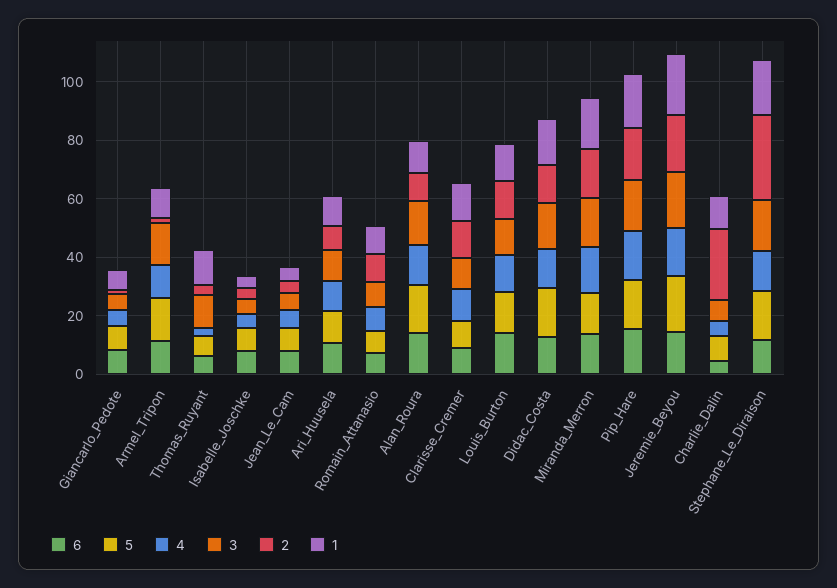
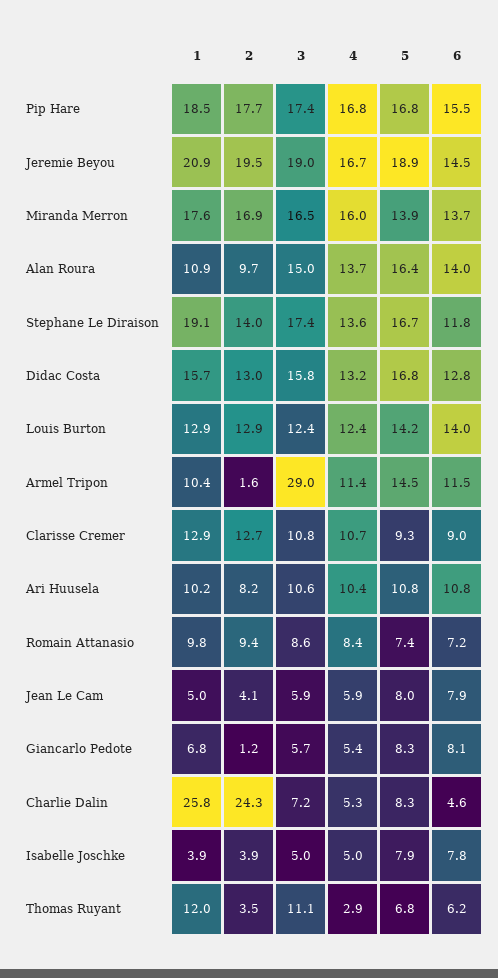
  {
    "6": {
      "Giancarlo_Pedote": 8.1,
      "Armel_Tripon": 11.5,
      "Thomas_Ruyant": 6.2,
      "Isabelle_Joschke": 7.8,
      "Jean_Le_Cam": 7.9,
      "Ari_Huusela": 10.8,
      "Romain_Attanasio": 7.2,
      "Alan_Roura": 14,
      "Clarisse_Cremer": 9,
      "Louis_Burton": 14,
      "Didac_Costa": 12.8,
      "Miranda_Merron": 13.7,
      "Pip_Hare": 15.5,
      "Jeremie_Beyou": 14.5,
      "Charlie_Dalin": 4.6,
      "Stephane_Le_Diraison": 11.8
    },
    "5": {
      "Giancarlo_Pedote": 8.3,
      "Armel_Tripon": 14.5,
      "Thomas_Ruyant": 6.8,
      "Isabelle_Joschke": 7.9,
      "Jean_Le_Cam": 8,
      "Ari_Huusela": 10.8,
      "Romain_Attanasio": 7.4,
      "Alan_Roura": 16.4,
      "Clarisse_Cremer": 9.3,
      "Louis_Burton": 14.2,
      "Didac_Costa": 16.8,
      "Miranda_Merron": 13.9,
      "Pip_Hare": 16.8,
      "Jeremie_Beyou": 18.9,
      "Charlie_Dalin": 8.3,
      "Stephane_Le_Diraison": 16.7
    },
    "4": {
      "Giancarlo_Pedote": 5.4,
      "Armel_Tripon": 11.4,
      "Thomas_Ruyant": 2.9,
      "Isabelle_Joschke": 5,
      "Jean_Le_Cam": 5.9,
      "Ari_Huusela": 10.4,
      "Romain_Attanasio": 8.4,
      "Alan_Roura": 13.7,
      "Clarisse_Cremer": 10.7,
      "Louis_Burton": 12.4,
      "Didac_Costa": 13.2,
      "Miranda_Merron": 16,
      "Pip_Hare": 16.8,
      "Jeremie_Beyou": 16.7,
      "Charlie_Dalin": 5.3,
      "Stephane_Le_Diraison": 13.6
    },
    "3": {
      "Giancarlo_Pedote": 5.7,
-     "Armel_Tripon": 15,
+     "Armel_Tripon": 29,
      "Thomas_Ruyant": 11.1,
      "Isabelle_Joschke": 5,
      "Jean_Le_Cam": 5.9,
      "Ari_Huusela": 10.6,
      "Romain_Attanasio": 8.6,
      "Alan_Roura": 15,
      "Clarisse_Cremer": 10.8,
      "Louis_Burton": 12.4,
      "Didac_Costa": 15.8,
      "Miranda_Merron": 16.5,
      "Pip_Hare": 17.4,
      "Jeremie_Beyou": 19,
      "Charlie_Dalin": 7.2,
      "Stephane_Le_Diraison": 17.4
    },
    "2": {
      "Giancarlo_Pedote": 1.2,
      "Armel_Tripon": 1.6,
      "Thomas_Ruyant": 3.5,
      "Isabelle_Joschke": 3.9,
      "Jean_Le_Cam": 4.1,
      "Ari_Huusela": 8.2,
      "Romain_Attanasio": 9.4,
      "Alan_Roura": 9.7,
      "Clarisse_Cremer": 12.7,
      "Louis_Burton": 12.9,
      "Didac_Costa": 13,
      "Miranda_Merron": 16.9,
      "Pip_Hare": 17.7,
      "Jeremie_Beyou": 19.5,
      "Charlie_Dalin": 24.3,
-     "Stephane_Le_Diraison": 30
+     "Stephane_Le_Diraison": 14
    },
    "1": {
      "Giancarlo_Pedote": 6.8,
      "Armel_Tripon": 10.4,
      "Thomas_Ruyant": 12,
      "Isabelle_Joschke": 3.9,
      "Jean_Le_Cam": 5,
      "Ari_Huusela": 10.2,
      "Romain_Attanasio": 9.8,
      "Alan_Roura": 10.9,
      "Clarisse_Cremer": 12.9,
      "Louis_Burton": 12.9,
      "Didac_Costa": 15.7,
      "Miranda_Merron": 17.6,
      "Pip_Hare": 18.5,
      "Jeremie_Beyou": 20.9,
-     "Charlie_Dalin": 10,
+     "Charlie_Dalin": 25.8,
      "Stephane_Le_Diraison": 19.1
    }
  }

